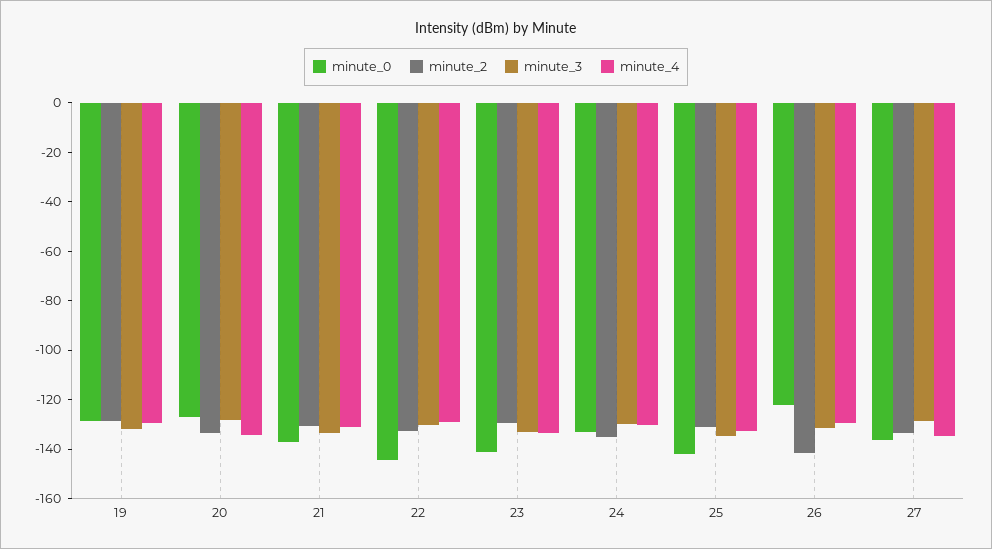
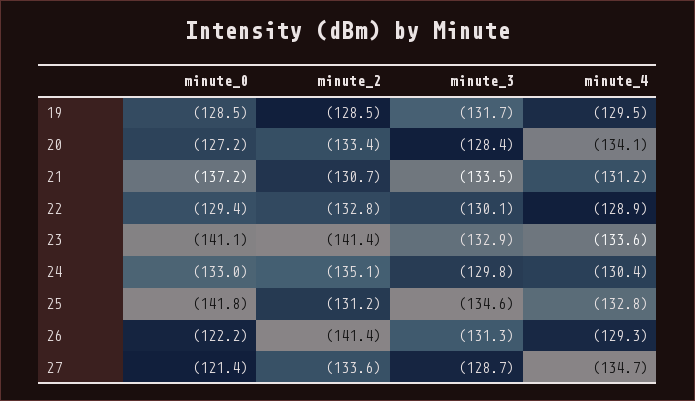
  {
    "minute_0": {
      "19": -128.5,
      "20": -127.2,
      "21": -137.2,
-     "22": -145,
+     "22": -129.4,
      "23": -141.1,
      "24": -133,
      "25": -141.8,
      "26": -122.2,
-     "27": -135
+     "27": -121.4
    },
    "minute_2": {
      "19": -128.5,
      "20": -133.4,
      "21": -130.7,
      "22": -132.8,
-     "23": -130,
+     "23": -141.4,
      "24": -135.1,
      "25": -131.2,
      "26": -141.4,
      "27": -133.6
    },
    "minute_3": {
      "19": -131.7,
      "20": -128.4,
      "21": -133.5,
      "22": -130.1,
      "23": -132.9,
      "24": -129.8,
      "25": -134.6,
      "26": -131.3,
      "27": -128.7
    },
    "minute_4": {
      "19": -129.5,
      "20": -134.1,
      "21": -131.2,
      "22": -128.9,
      "23": -133.6,
      "24": -130.4,
      "25": -132.8,
      "26": -129.3,
      "27": -134.7
    }
  }

